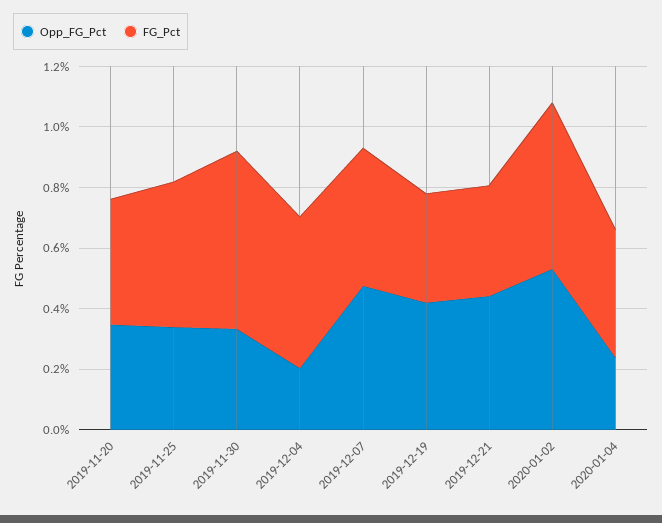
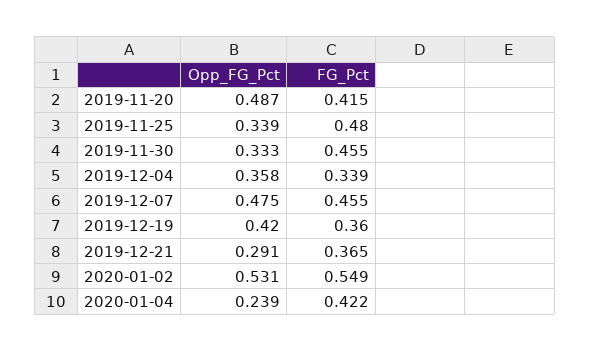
  {
    "Opp_FG_Pct": {
-     "2019-11-20": 0.35,
+     "2019-11-20": 0.487,
      "2019-11-25": 0.339,
      "2019-11-30": 0.333,
-     "2019-12-04": 0.2,
+     "2019-12-04": 0.358,
      "2019-12-07": 0.475,
      "2019-12-19": 0.42,
-     "2019-12-21": 0.45,
+     "2019-12-21": 0.291,
      "2020-01-02": 0.531,
      "2020-01-04": 0.239
    },
    "FG_Pct": {
      "2019-11-20": 0.415,
      "2019-11-25": 0.48,
-     "2019-11-30": 0.6,
+     "2019-11-30": 0.455,
-     "2019-12-04": 0.5,
+     "2019-12-04": 0.339,
      "2019-12-07": 0.455,
      "2019-12-19": 0.36,
      "2019-12-21": 0.365,
      "2020-01-02": 0.549,
      "2020-01-04": 0.422
    }
  }

